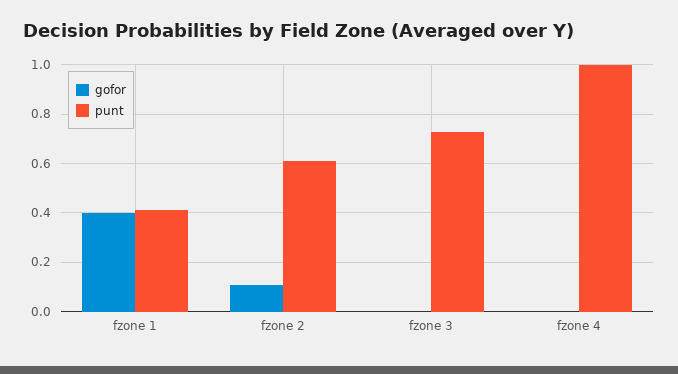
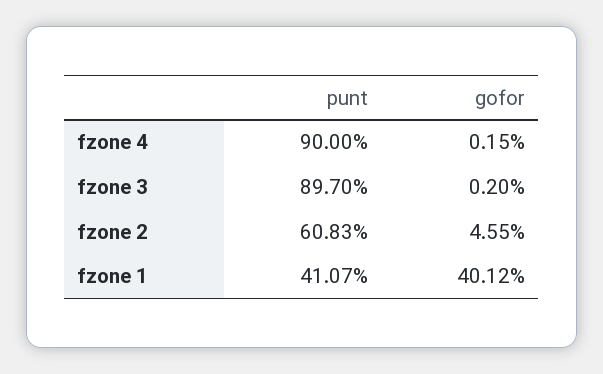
  {
    "gofor": {
      "fzone 1": 0.4012,
-     "fzone 2": 0.1,
+     "fzone 2": 0.0455,
      "fzone 3": 0.002,
      "fzone 4": 0.0015
    },
    "punt": {
      "fzone 1": 0.4107,
      "fzone 2": 0.6083,
-     "fzone 3": 0.725,
+     "fzone 3": 0.897,
-     "fzone 4": 1
+     "fzone 4": 0.9
    }
  }

